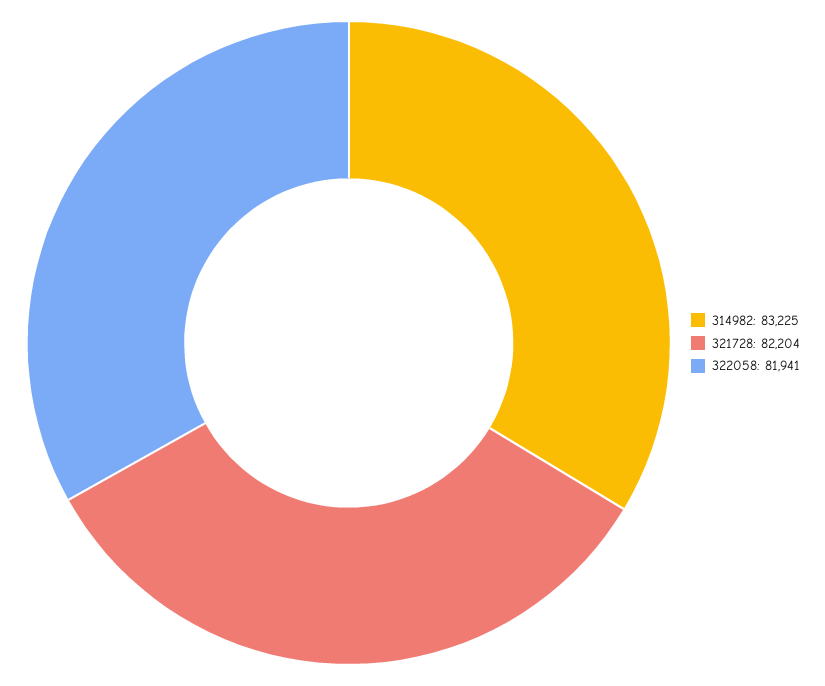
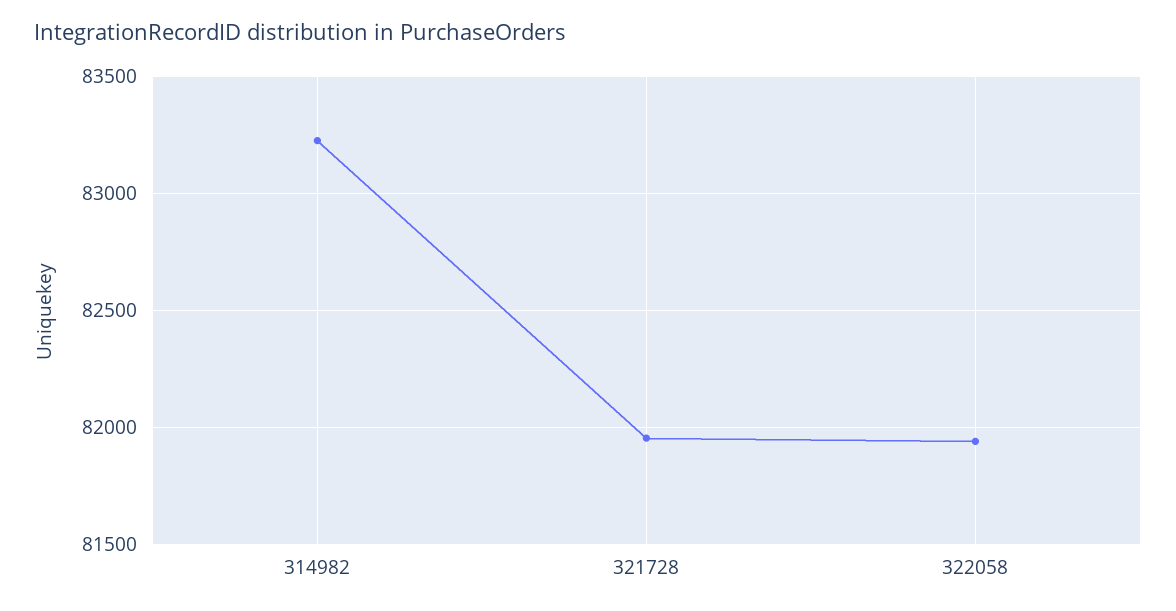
  {
    "314982": 83225,
-   "321728": 82204,
+   "321728": 81950,
    "322058": 81941
  }

